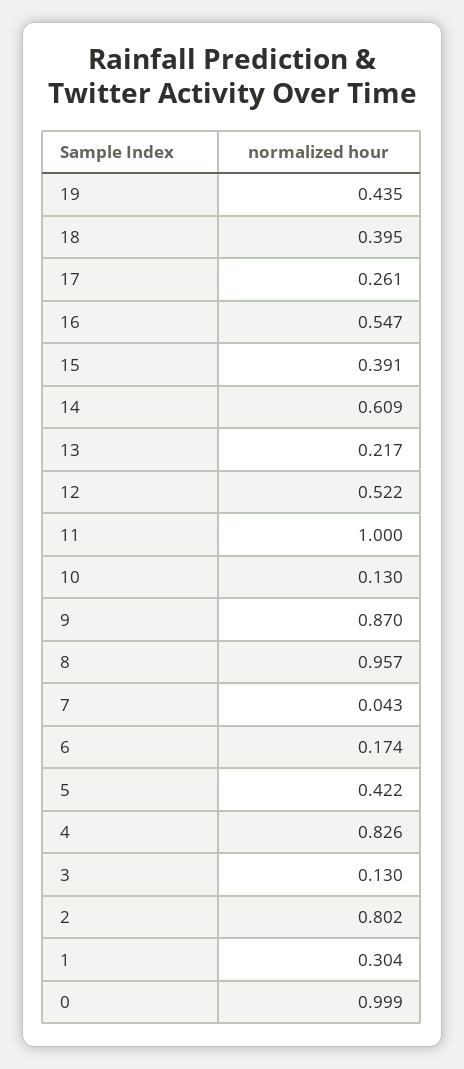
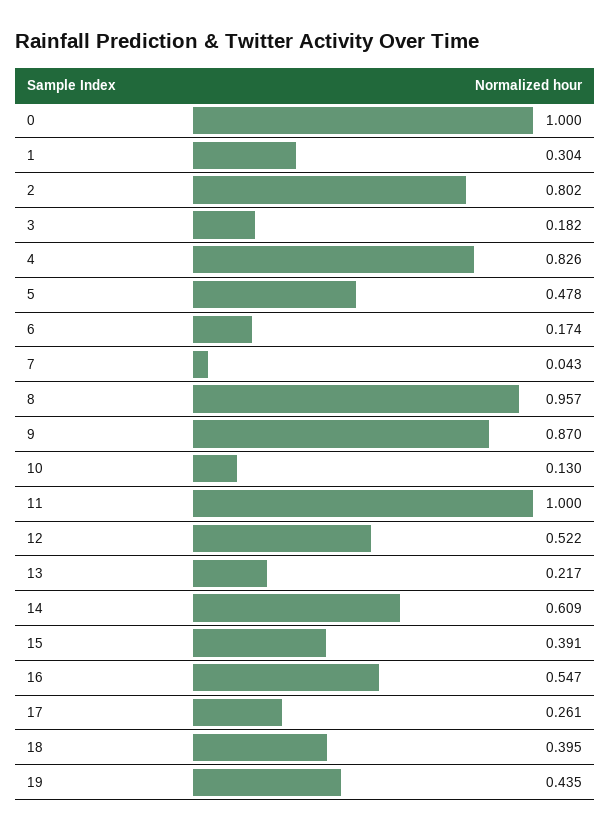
  {
    "19": 0.435,
    "18": 0.395,
    "17": 0.261,
    "16": 0.547,
    "15": 0.391,
    "14": 0.609,
    "13": 0.217,
    "12": 0.522,
    "11": 1,
    "10": 0.13,
    "9": 0.87,
    "8": 0.957,
    "7": 0.043,
    "6": 0.174,
-   "5": 0.422,
+   "5": 0.478,
    "4": 0.826,
-   "3": 0.13,
+   "3": 0.182,
    "2": 0.802,
    "1": 0.304,
-   "0": 0.999
+   "0": 1
  }

